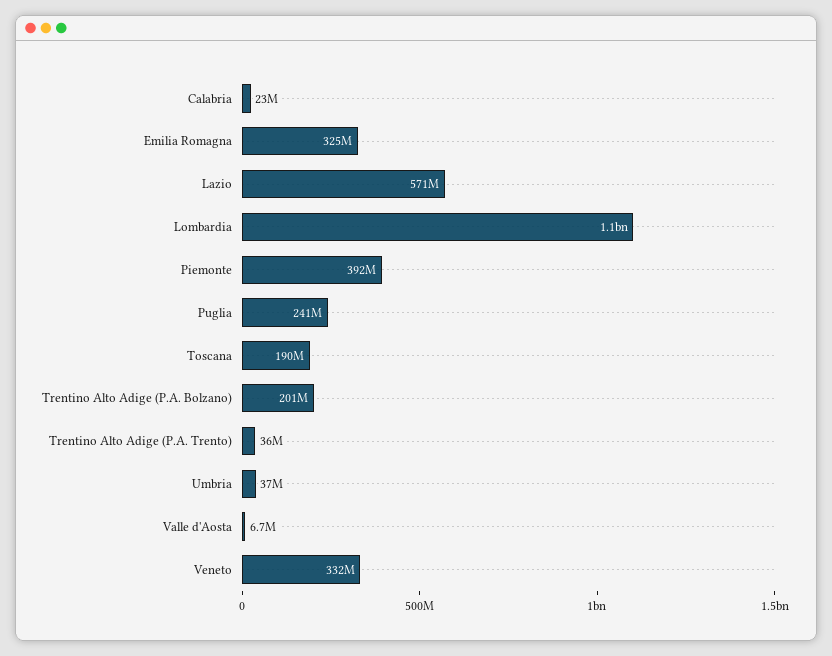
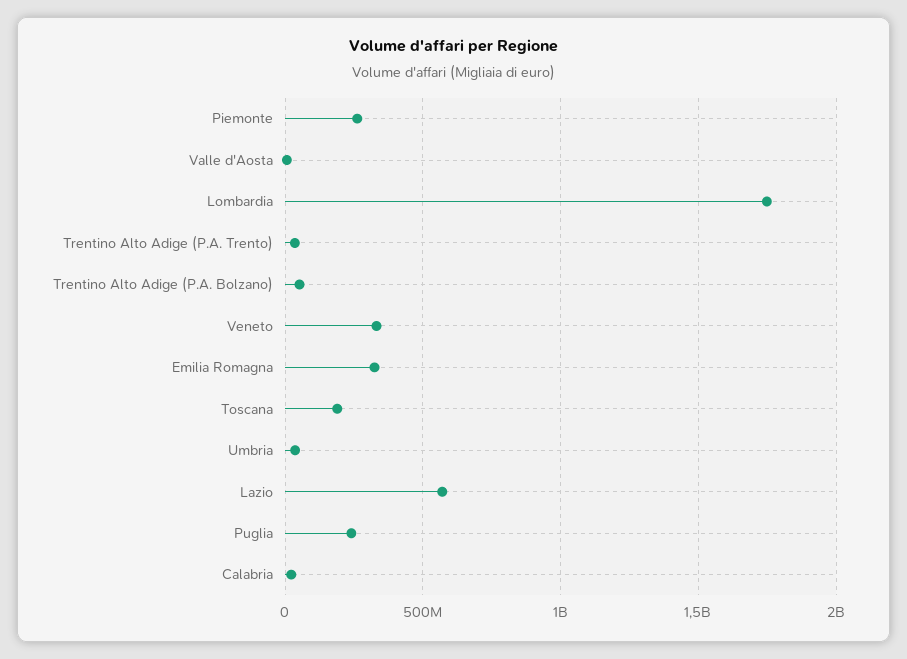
  {
    "Calabria": 23000000,
    "Emilia Romagna": 325000000,
    "Lazio": 571000000,
-   "Lombardia": 1100000000,
+   "Lombardia": 1750000000,
-   "Piemonte": 392000000,
+   "Piemonte": 250000000,
    "Puglia": 241000000,
    "Toscana": 190000000,
-   "Trentino Alto Adige (P.A. Bolzano)": 201000000,
+   "Trentino Alto Adige (P.A. Bolzano)": 50000000,
    "Trentino Alto Adige (P.A. Trento)": 36000000,
    "Umbria": 37000000,
    "Valle d'Aosta": 6700000,
    "Veneto": 332000000
  }

